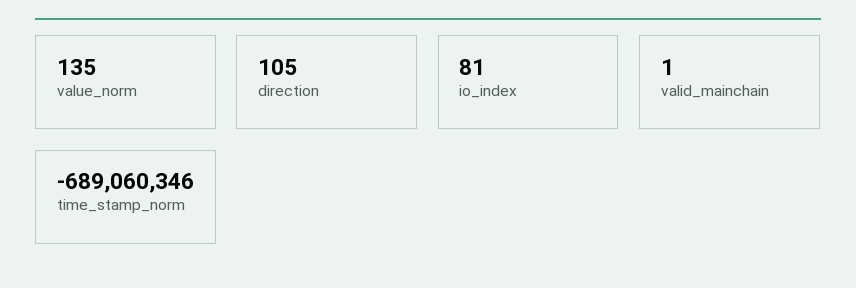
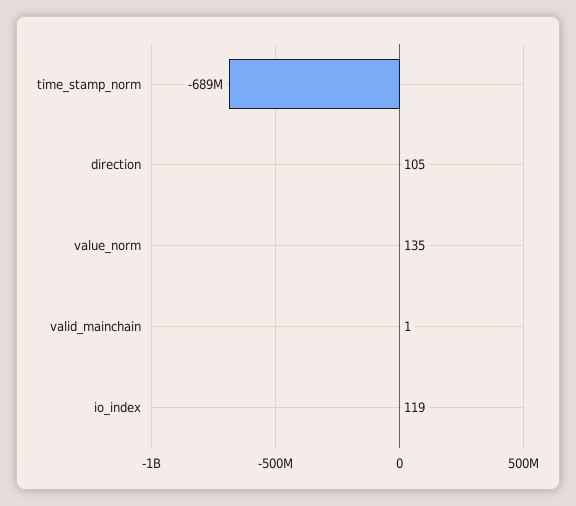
  {
    "value_norm": 135,
    "direction": 105,
-   "io_index": 81,
+   "io_index": 119,
    "valid_mainchain": 1,
    "time_stamp_norm": -689060346
  }

